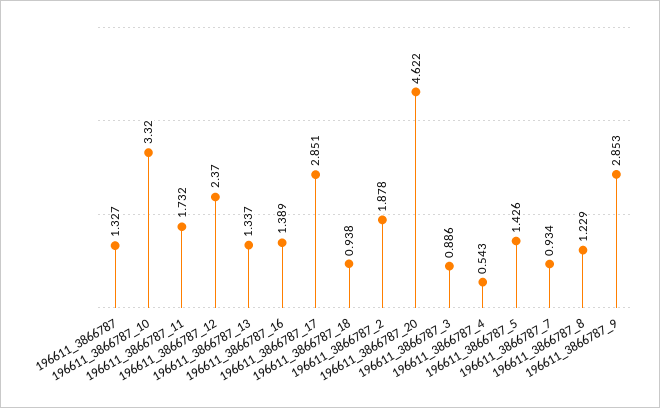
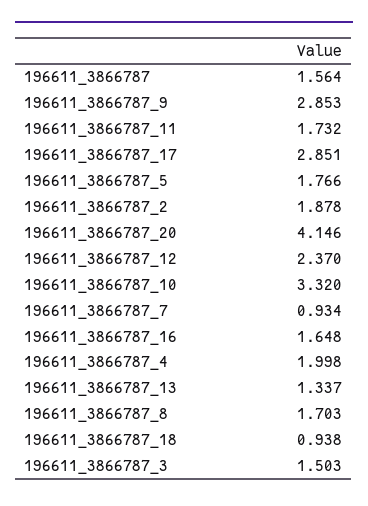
  {
-   "196611_3866787": 1.327,
+   "196611_3866787": 1.564,
    "196611_3866787_10": 3.32,
    "196611_3866787_11": 1.732,
    "196611_3866787_12": 2.37,
    "196611_3866787_13": 1.337,
-   "196611_3866787_16": 1.389,
+   "196611_3866787_16": 1.648,
    "196611_3866787_17": 2.851,
    "196611_3866787_18": 0.938,
    "196611_3866787_2": 1.878,
-   "196611_3866787_20": 4.622,
+   "196611_3866787_20": 4.146,
-   "196611_3866787_3": 0.886,
+   "196611_3866787_3": 1.503,
-   "196611_3866787_4": 0.543,
+   "196611_3866787_4": 1.998,
-   "196611_3866787_5": 1.426,
+   "196611_3866787_5": 1.766,
    "196611_3866787_7": 0.934,
-   "196611_3866787_8": 1.229,
+   "196611_3866787_8": 1.703,
    "196611_3866787_9": 2.853
  }

